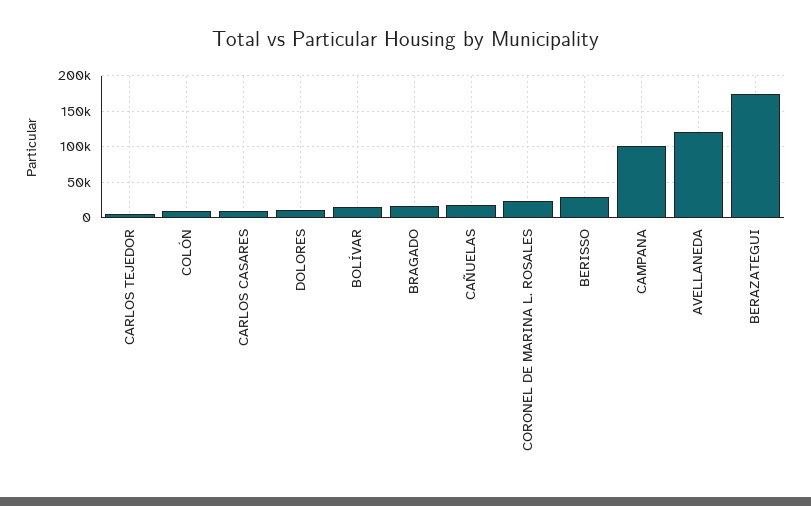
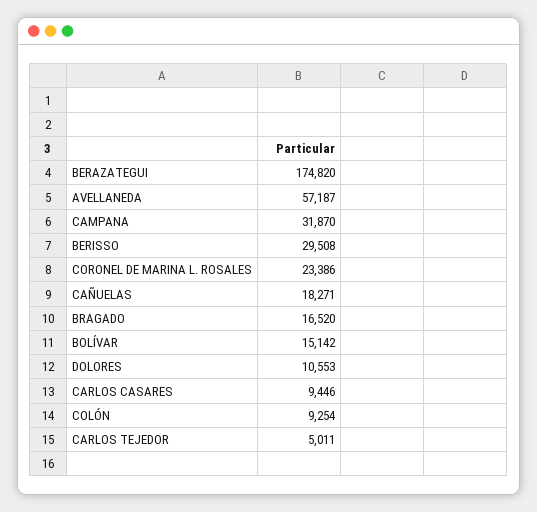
  {
    "CARLOS TEJEDOR": 5011,
    "COLÓN": 9254,
    "CARLOS CASARES": 9446,
    "DOLORES": 10553,
    "BOLÍVAR": 15142,
    "BRAGADO": 16520,
    "CAÑUELAS": 18271,
    "CORONEL DE MARINA L. ROSALES": 23386,
    "BERISSO": 29508,
-   "CAMPANA": 100000,
+   "CAMPANA": 31870,
-   "AVELLANEDA": 120000,
+   "AVELLANEDA": 57187,
    "BERAZATEGUI": 174820
  }

